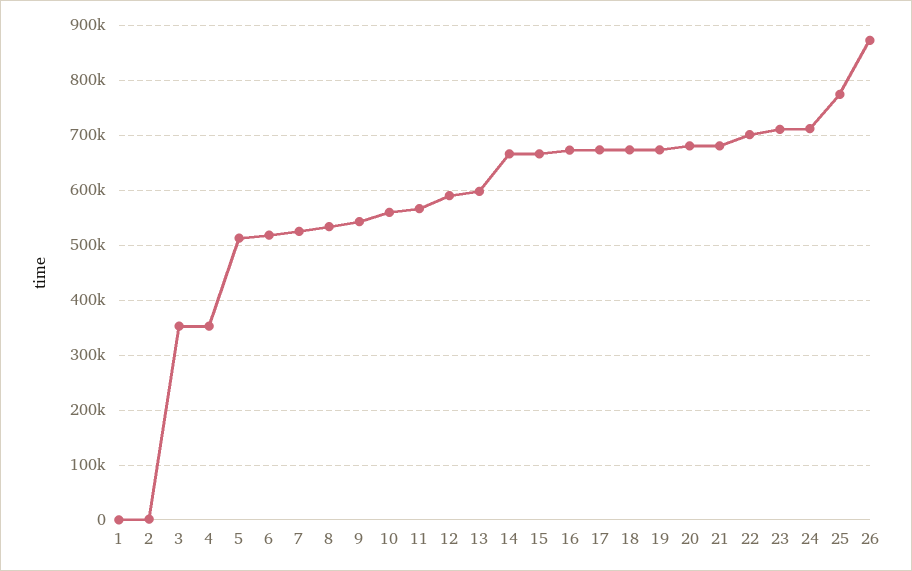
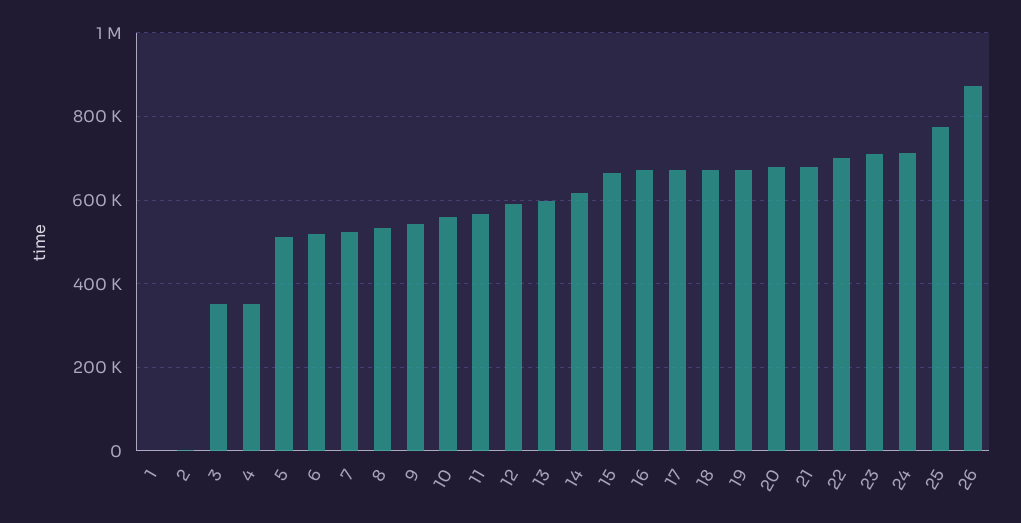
  {
    "1": 0,
    "2": 0,
    "3": 360000,
    "4": 360000,
    "5": 520000,
    "6": 520000,
    "7": 520000,
    "8": 540000,
    "9": 540000,
    "10": 560000,
    "11": 560000,
    "12": 580000,
    "13": 600000,
-   "14": 660000,
+   "14": 620000,
    "15": 660000,
    "16": 680000,
    "17": 680000,
    "18": 680000,
    "19": 680000,
    "20": 680000,
    "21": 680000,
    "22": 700000,
    "23": 720000,
    "24": 720000,
    "25": 780000,
    "26": 880000
  }

